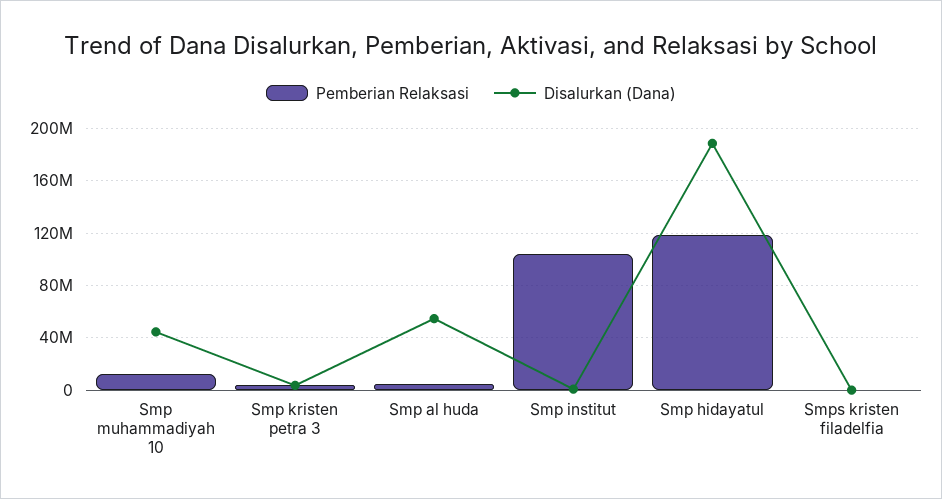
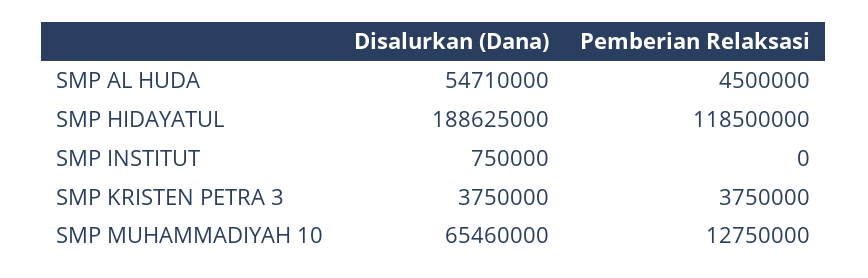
  {
    "Pemberian Relaksasi": {
      "Smp muhammadiyah 10": 12750000,
      "Smp kristen petra 3": 3750000,
      "Smp al huda": 4500000,
-     "Smp institut": 105000000,
+     "Smp institut": 0,
-     "Smp hidayatul": 118500000,
+     "Smp hidayatul": 118500000
-     "Smps kristen filadelfia": 0
    },
    "Disalurkan (Dana)": {
-     "Smp muhammadiyah 10": 45000000,
+     "Smp muhammadiyah 10": 65460000,
      "Smp kristen petra 3": 3750000,
      "Smp al huda": 54710000,
      "Smp institut": 750000,
-     "Smp hidayatul": 188625000,
+     "Smp hidayatul": 188625000
-     "Smps kristen filadelfia": 0
    }
  }

